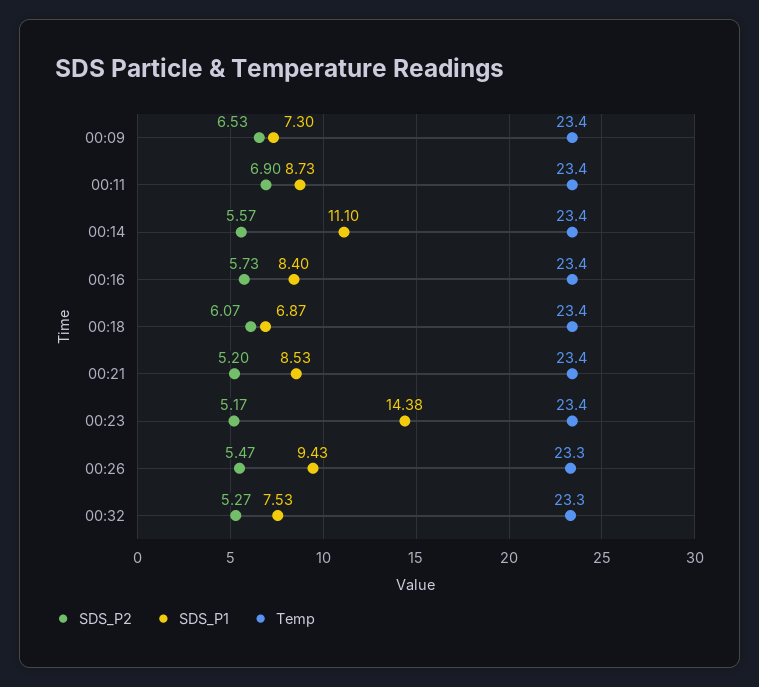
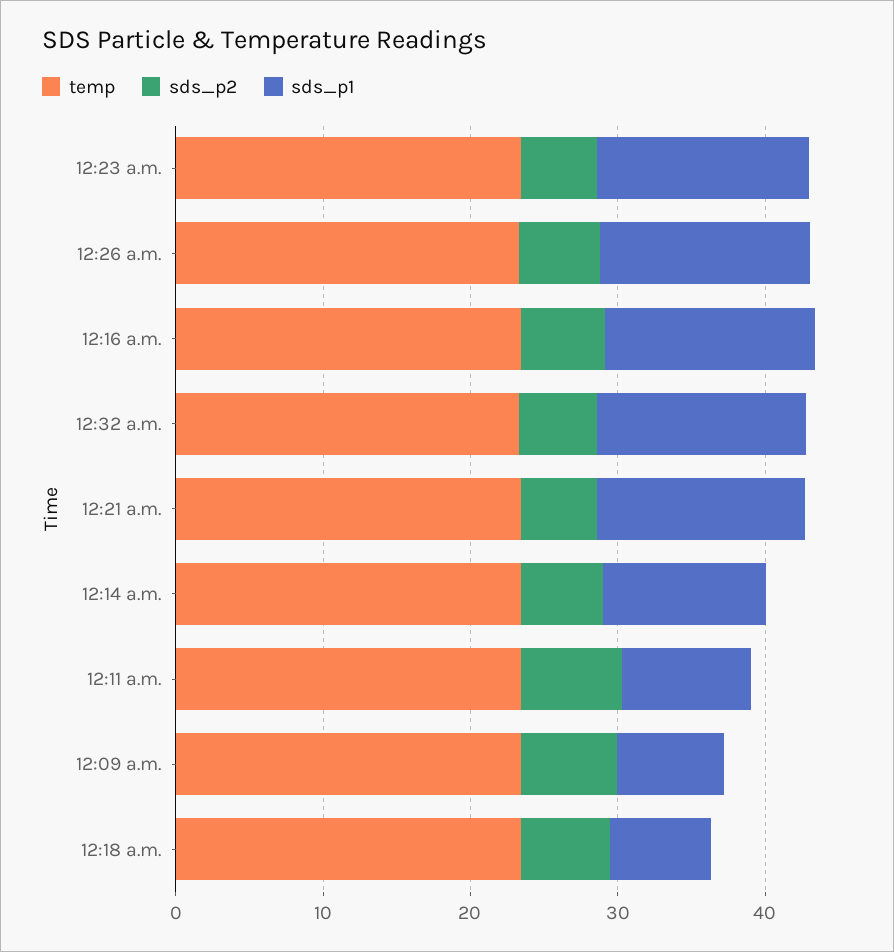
  {
    "SDS_P2": {
      "00:09": 6.53,
      "00:11": 6.9,
      "00:14": 5.57,
      "00:16": 5.73,
      "00:18": 6.07,
      "00:21": 5.2,
      "00:23": 5.17,
      "00:26": 5.47,
      "00:32": 5.27
    },
    "SDS_P1": {
      "00:09": 7.3,
      "00:11": 8.73,
      "00:14": 11.1,
-     "00:16": 8.4,
+     "00:16": 14,
      "00:18": 6.87,
-     "00:21": 8.53,
+     "00:21": 14,
      "00:23": 14.38,
-     "00:26": 9.43,
+     "00:26": 14,
-     "00:32": 7.53
+     "00:32": 14
    },
    "Temp": {
      "00:09": 23.4,
      "00:11": 23.4,
      "00:14": 23.4,
      "00:16": 23.4,
      "00:18": 23.4,
      "00:21": 23.4,
      "00:23": 23.4,
      "00:26": 23.3,
      "00:32": 23.3
    }
  }

